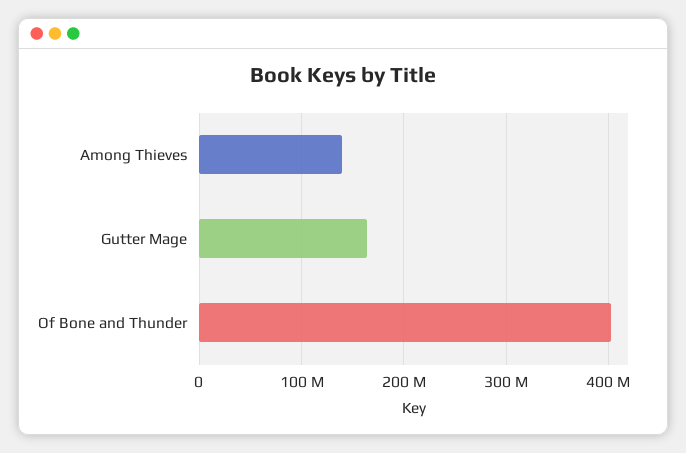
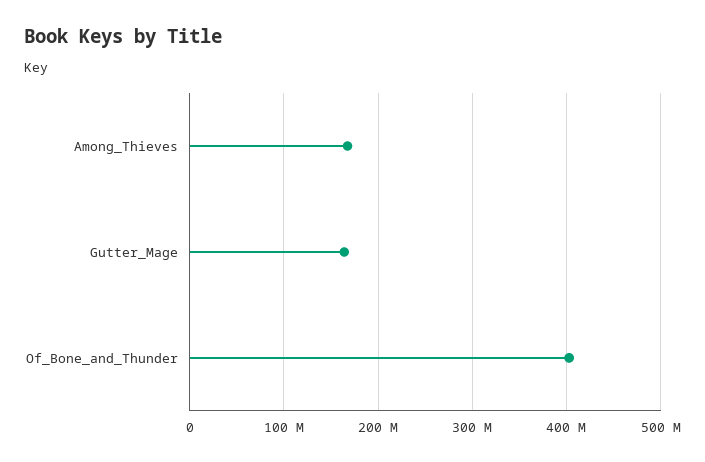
  {
-   "Among Thieves": 140000000,
+   "Among Thieves": 170000000,
    "Gutter Mage": 160000000,
    "Of Bone and Thunder": 400000000
  }

